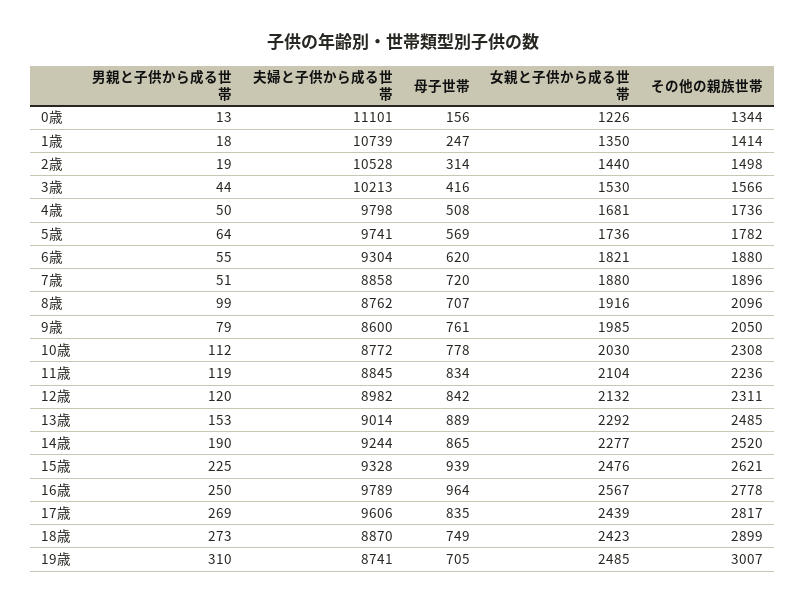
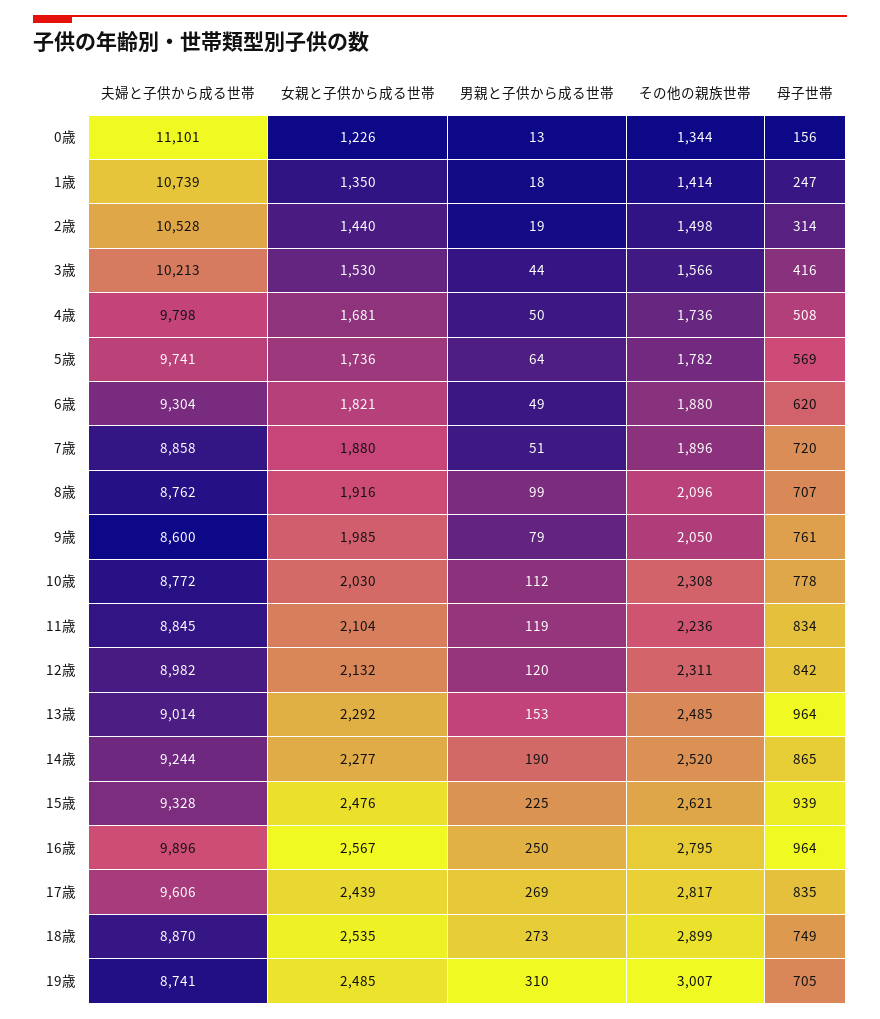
  {
    "男親と子供から成る世帯": {
      "0歳": 13,
      "1歳": 18,
      "2歳": 19,
      "3歳": 44,
      "4歳": 50,
      "5歳": 64,
-     "6歳": 55,
+     "6歳": 49,
      "7歳": 51,
      "8歳": 99,
      "9歳": 79,
      "10歳": 112,
      "11歳": 119,
      "12歳": 120,
      "13歳": 153,
      "14歳": 190,
      "15歳": 225,
      "16歳": 250,
      "17歳": 269,
      "18歳": 273,
      "19歳": 310
    },
    "夫婦と子供から成る世帯": {
      "0歳": 11101,
      "1歳": 10739,
      "2歳": 10528,
      "3歳": 10213,
      "4歳": 9798,
      "5歳": 9741,
      "6歳": 9304,
      "7歳": 8858,
      "8歳": 8762,
      "9歳": 8600,
      "10歳": 8772,
      "11歳": 8845,
      "12歳": 8982,
      "13歳": 9014,
      "14歳": 9244,
      "15歳": 9328,
-     "16歳": 9789,
+     "16歳": 9896,
      "17歳": 9606,
      "18歳": 8870,
      "19歳": 8741
    },
    "母子世帯": {
      "0歳": 156,
      "1歳": 247,
      "2歳": 314,
      "3歳": 416,
      "4歳": 508,
      "5歳": 569,
      "6歳": 620,
      "7歳": 720,
      "8歳": 707,
      "9歳": 761,
      "10歳": 778,
      "11歳": 834,
      "12歳": 842,
-     "13歳": 889,
+     "13歳": 964,
      "14歳": 865,
      "15歳": 939,
      "16歳": 964,
      "17歳": 835,
      "18歳": 749,
      "19歳": 705
    },
    "女親と子供から成る世帯": {
      "0歳": 1226,
      "1歳": 1350,
      "2歳": 1440,
      "3歳": 1530,
      "4歳": 1681,
      "5歳": 1736,
      "6歳": 1821,
      "7歳": 1880,
      "8歳": 1916,
      "9歳": 1985,
      "10歳": 2030,
      "11歳": 2104,
      "12歳": 2132,
      "13歳": 2292,
      "14歳": 2277,
      "15歳": 2476,
      "16歳": 2567,
      "17歳": 2439,
-     "18歳": 2423,
+     "18歳": 2535,
      "19歳": 2485
    },
    "その他の親族世帯": {
      "0歳": 1344,
      "1歳": 1414,
      "2歳": 1498,
      "3歳": 1566,
      "4歳": 1736,
      "5歳": 1782,
      "6歳": 1880,
      "7歳": 1896,
      "8歳": 2096,
      "9歳": 2050,
      "10歳": 2308,
      "11歳": 2236,
      "12歳": 2311,
      "13歳": 2485,
      "14歳": 2520,
      "15歳": 2621,
-     "16歳": 2778,
+     "16歳": 2795,
      "17歳": 2817,
      "18歳": 2899,
      "19歳": 3007
    }
  }

